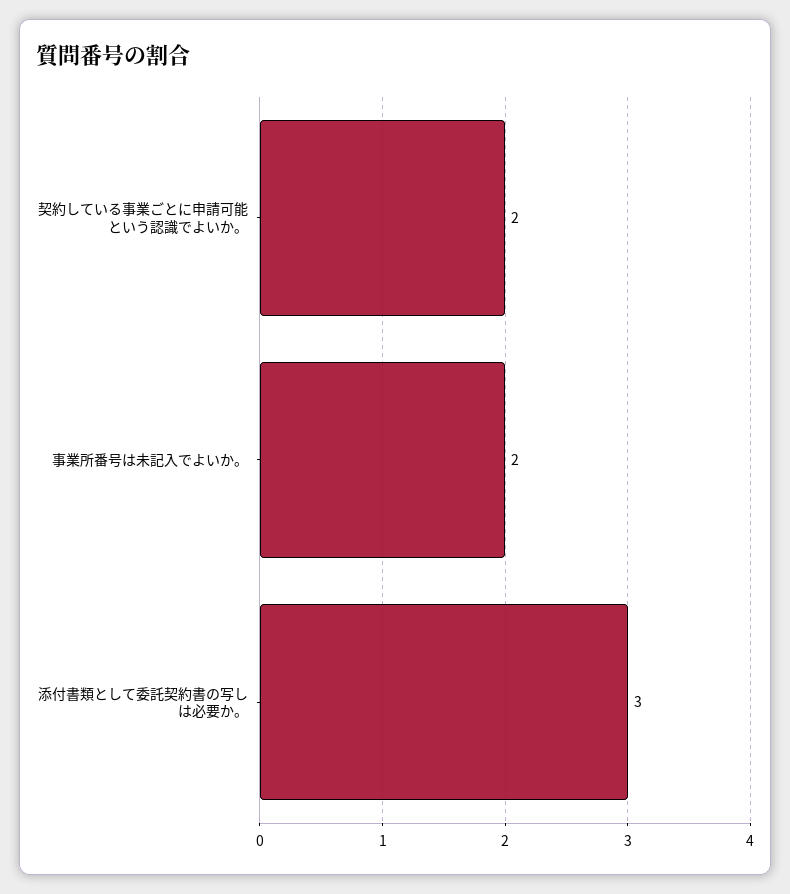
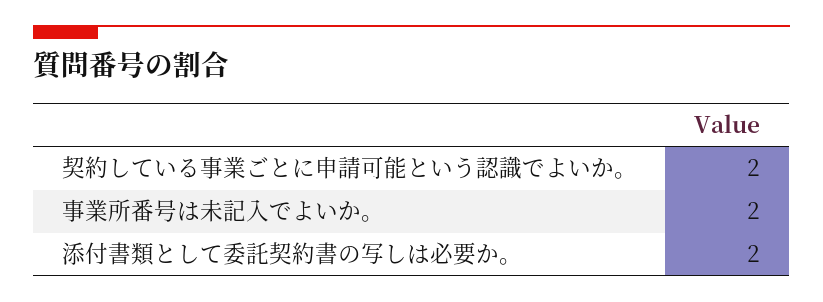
  {
    "契約している事業ごとに申請可能という認識でよいか。": 2,
    "事業所番号は未記入でよいか。": 2,
-   "添付書類として委託契約書の写しは必要か。": 3
+   "添付書類として委託契約書の写しは必要か。": 2
  }

